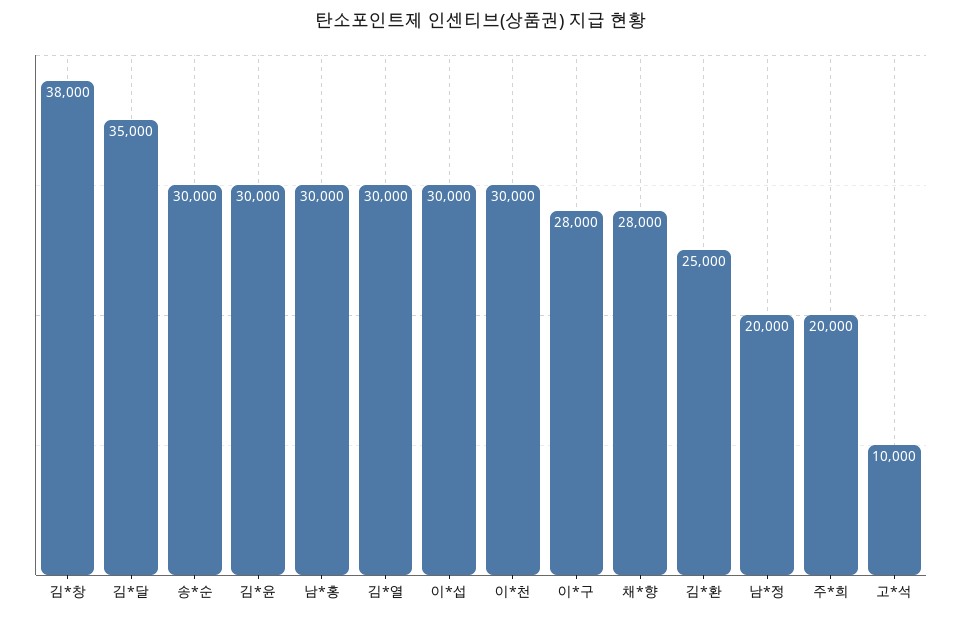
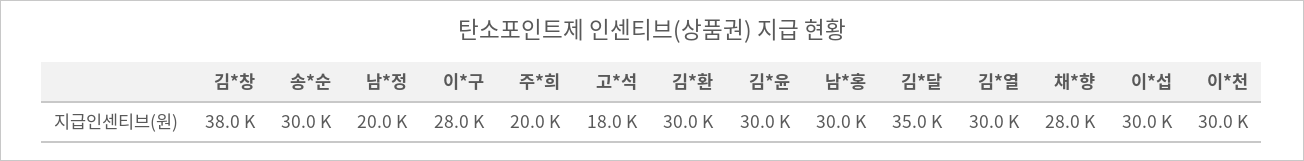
  {
    "김*창": 38000,
    "김*달": 35000,
    "송*순": 30000,
    "김*윤": 30000,
    "남*홍": 30000,
    "김*열": 30000,
    "이*섭": 30000,
    "이*천": 30000,
    "이*구": 28000,
    "채*향": 28000,
-   "김*환": 25000,
+   "김*환": 30000,
    "남*정": 20000,
    "주*희": 20000,
-   "고*석": 10000
+   "고*석": 18000
  }

